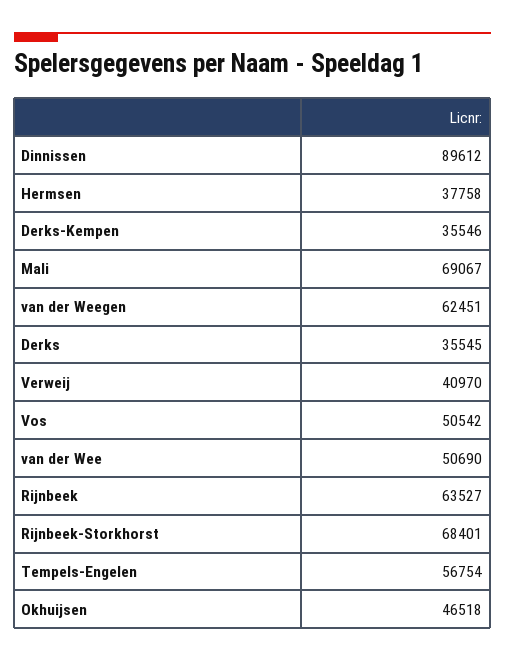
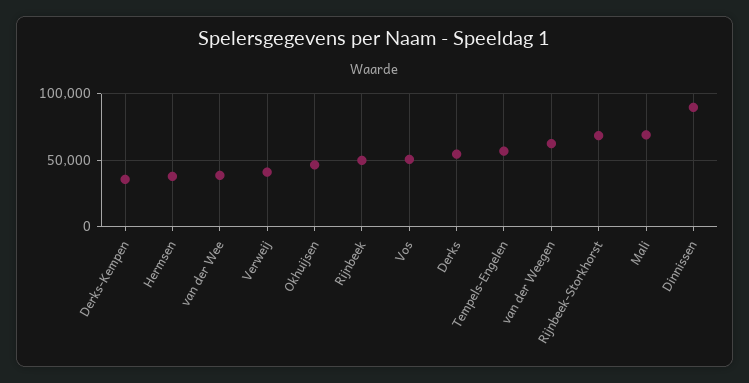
  {
    "Dinnissen": 89612,
    "Hermsen": 37758,
    "Derks-Kempen": 35546,
    "Mali": 69067,
    "van der Weegen": 62451,
-   "Derks": 35545,
+   "Derks": 55000,
    "Verweij": 40970,
    "Vos": 50542,
-   "van der Wee": 50690,
+   "van der Wee": 40000,
-   "Rijnbeek": 63527,
+   "Rijnbeek": 50000,
    "Rijnbeek-Storkhorst": 68401,
    "Tempels-Engelen": 56754,
    "Okhuijsen": 46518
  }

